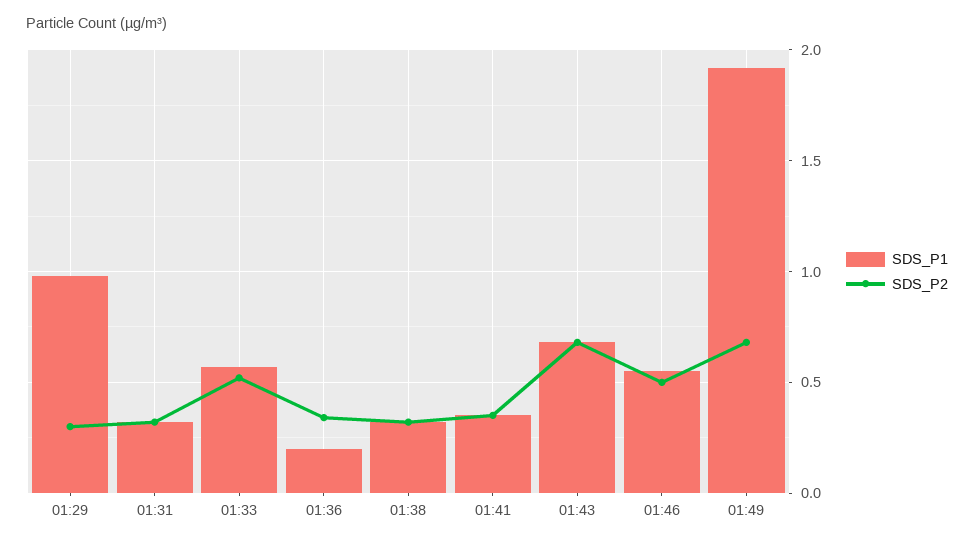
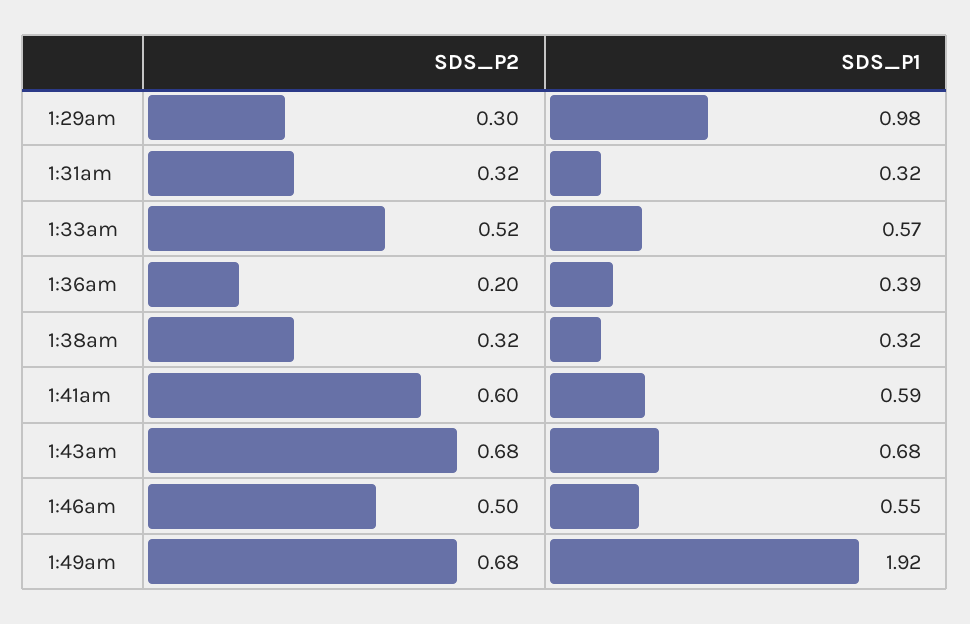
  {
    "SDS_P1": {
      "01:29": 0.98,
      "01:31": 0.32,
      "01:33": 0.57,
-     "01:36": 0.2,
+     "01:36": 0.39,
      "01:38": 0.32,
-     "01:41": 0.35,
+     "01:41": 0.59,
      "01:43": 0.68,
      "01:46": 0.55,
      "01:49": 1.92
    },
    "SDS_P2": {
      "01:29": 0.3,
      "01:31": 0.32,
      "01:33": 0.52,
-     "01:36": 0.35,
+     "01:36": 0.2,
      "01:38": 0.32,
-     "01:41": 0.35,
+     "01:41": 0.6,
      "01:43": 0.68,
      "01:46": 0.5,
      "01:49": 0.68
    }
  }

